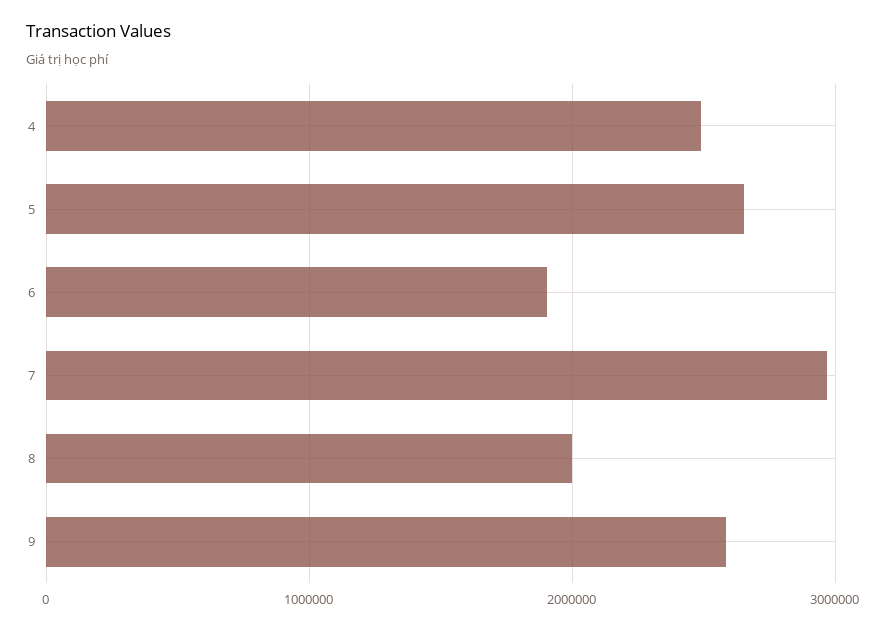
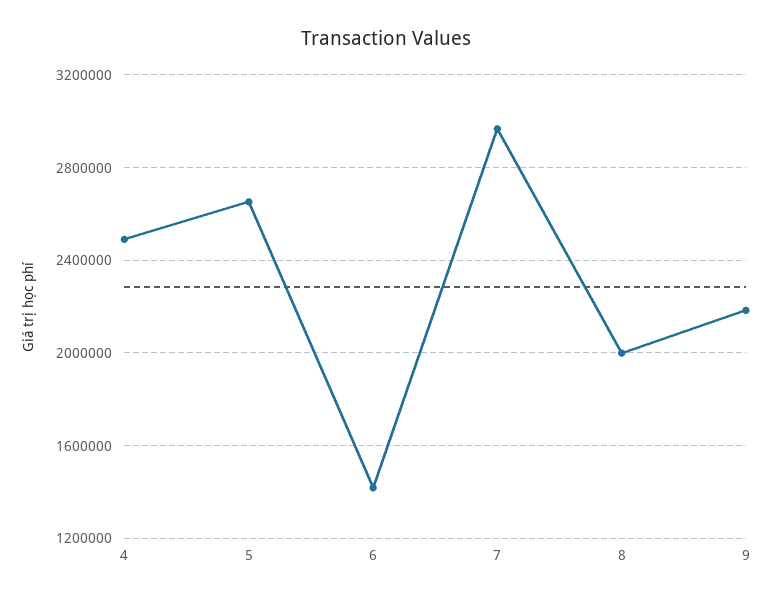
  {
    "4": 2500000,
    "5": 2650000,
-   "6": 1900000,
+   "6": 1400000,
    "7": 2950000,
    "8": 2000000,
-   "9": 2600000
+   "9": 2200000
  }

